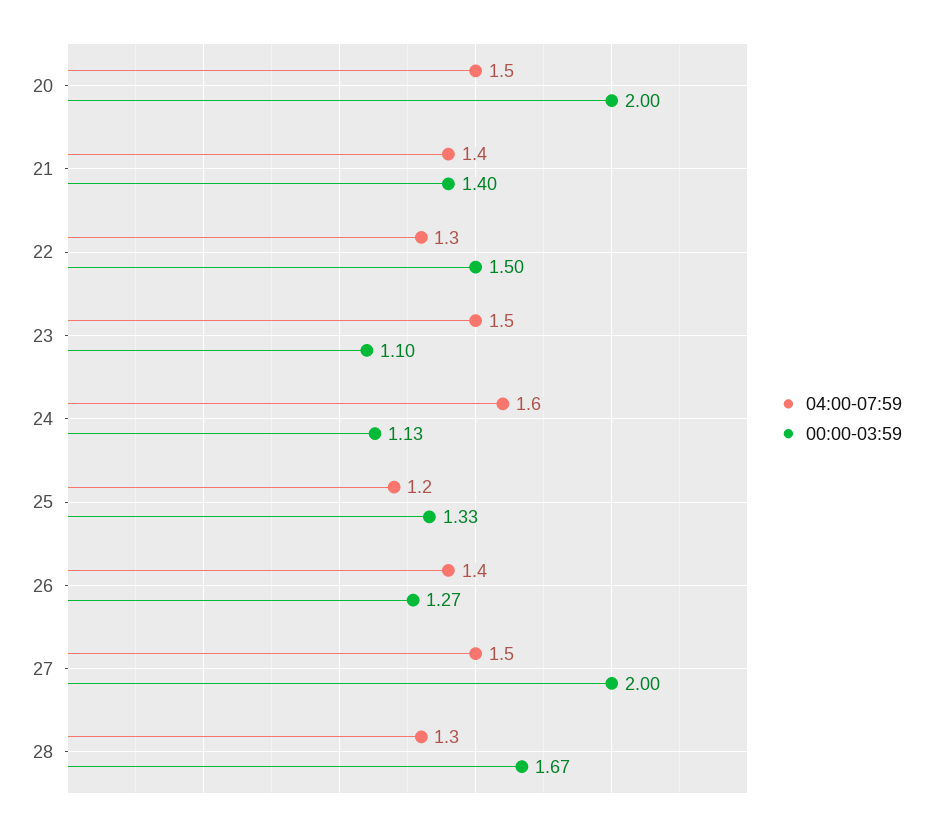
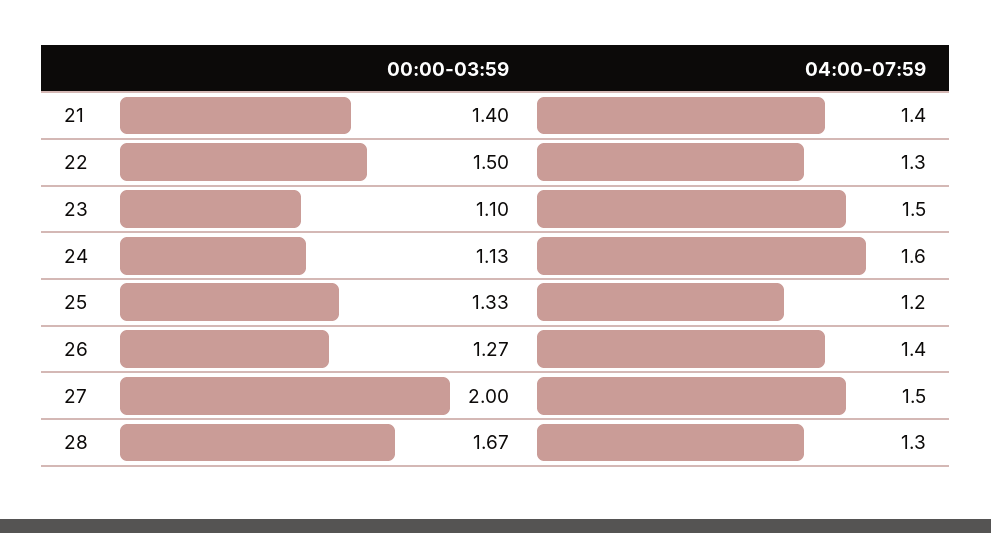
  {
    "04:00-07:59": {
-     "20": 1.5,
      "21": 1.4,
      "22": 1.3,
      "23": 1.5,
      "24": 1.6,
      "25": 1.2,
      "26": 1.4,
      "27": 1.5,
      "28": 1.3
    },
    "00:00-03:59": {
-     "20": 2,
      "21": 1.4,
      "22": 1.5,
      "23": 1.1,
      "24": 1.13,
      "25": 1.33,
      "26": 1.27,
      "27": 2,
      "28": 1.67
    }
  }

